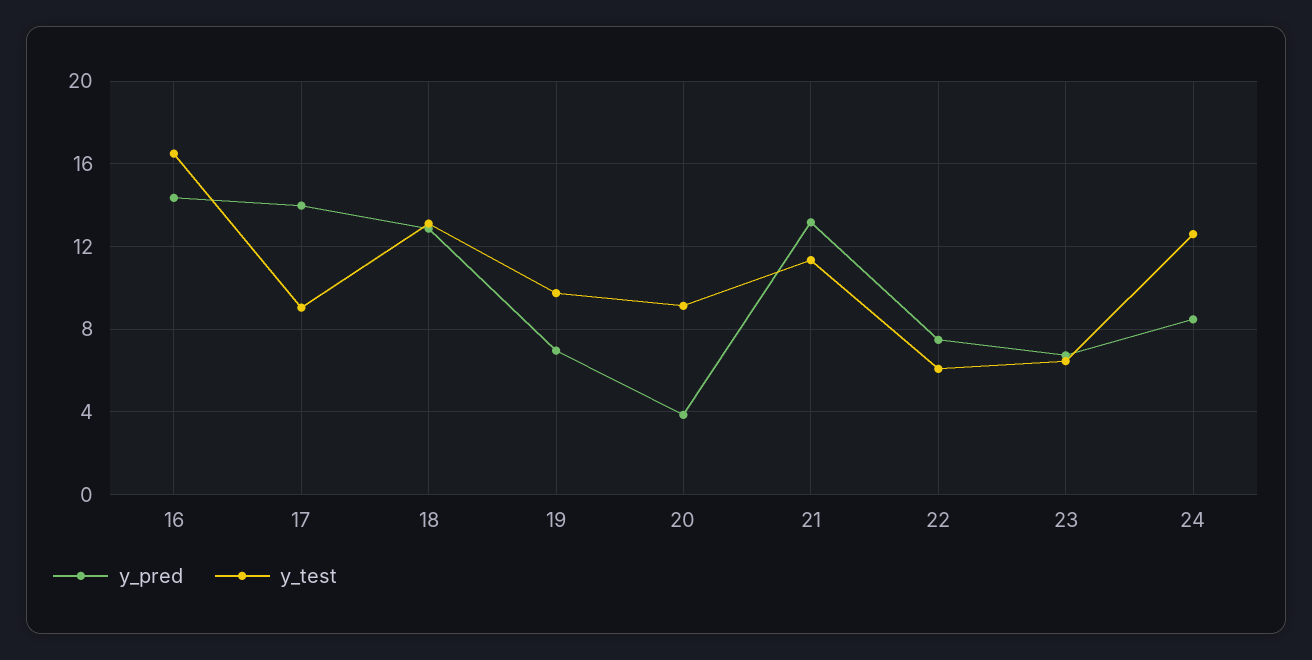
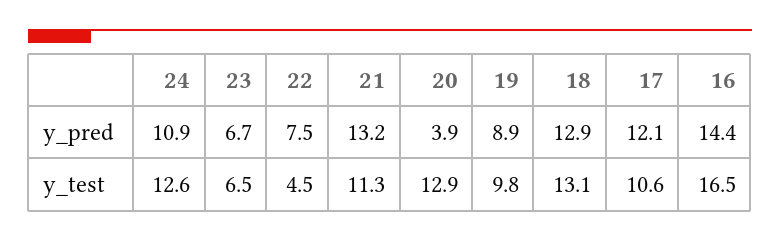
  {
    "y_pred": {
      "16": 14.4,
-     "17": 14,
+     "17": 12.1,
      "18": 12.9,
-     "19": 7,
+     "19": 8.9,
      "20": 3.9,
      "21": 13.2,
      "22": 7.5,
      "23": 6.7,
-     "24": 8.5
+     "24": 10.9
    },
    "y_test": {
      "16": 16.5,
-     "17": 9,
+     "17": 10.6,
      "18": 13.1,
      "19": 9.8,
-     "20": 9,
+     "20": 12.9,
      "21": 11.3,
-     "22": 6,
+     "22": 4.5,
      "23": 6.5,
      "24": 12.6
    }
  }

